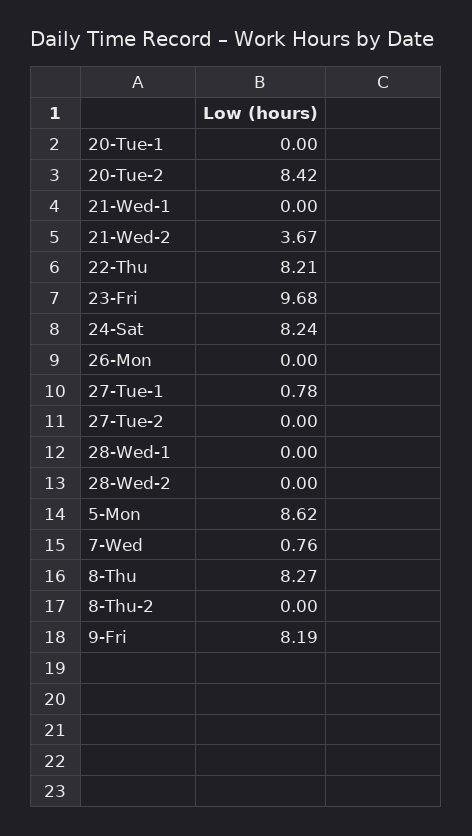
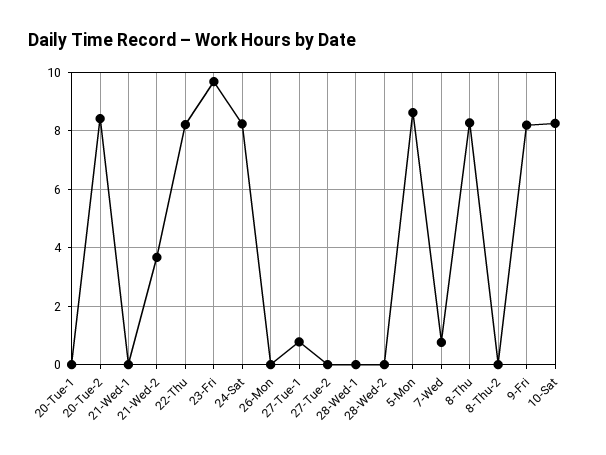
  {
    "20-Tue-1": 0,
    "20-Tue-2": 8.42,
    "21-Wed-1": 0,
    "21-Wed-2": 3.67,
    "22-Thu": 8.21,
    "23-Fri": 9.68,
    "24-Sat": 8.24,
    "26-Mon": 0,
    "27-Tue-1": 0.78,
    "27-Tue-2": 0,
    "28-Wed-1": 0,
    "28-Wed-2": 0,
    "5-Mon": 8.62,
    "7-Wed": 0.76,
    "8-Thu": 8.27,
    "8-Thu-2": 0,
-   "9-Fri": 8.19
+   "9-Fri": 8.19,
+   "10-Sat": 8.25
  }

